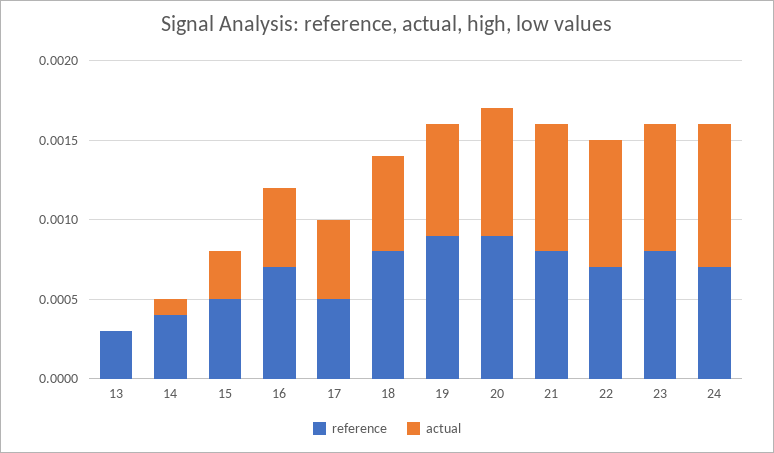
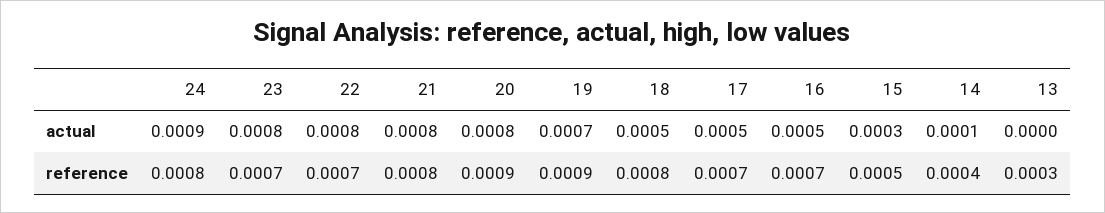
  {
    "reference": {
      "13": 0.0003,
      "14": 0.0004,
      "15": 0.0005,
      "16": 0.0007,
-     "17": 0.0005,
+     "17": 0.0007,
      "18": 0.0008,
      "19": 0.0009,
      "20": 0.0009,
      "21": 0.0008,
      "22": 0.0007,
-     "23": 0.0008,
+     "23": 0.0007,
-     "24": 0.0007
+     "24": 0.0008
    },
    "actual": {
      "13": 0,
      "14": 0.0001,
      "15": 0.0003,
      "16": 0.0005,
      "17": 0.0005,
-     "18": 0.0006,
+     "18": 0.0005,
      "19": 0.0007,
      "20": 0.0008,
      "21": 0.0008,
      "22": 0.0008,
      "23": 0.0008,
      "24": 0.0009
    }
  }

